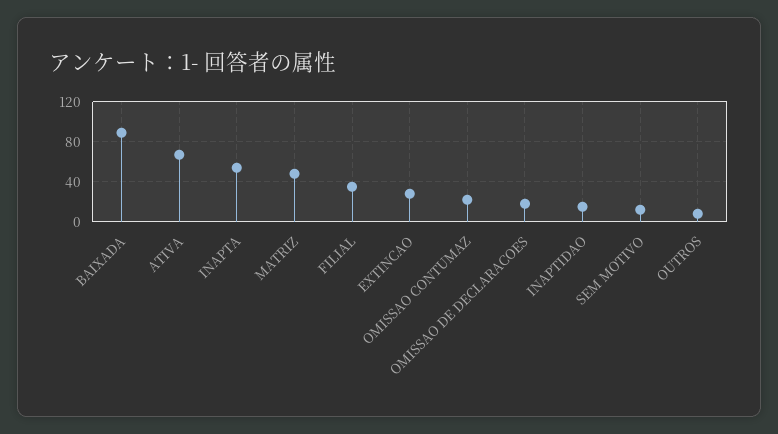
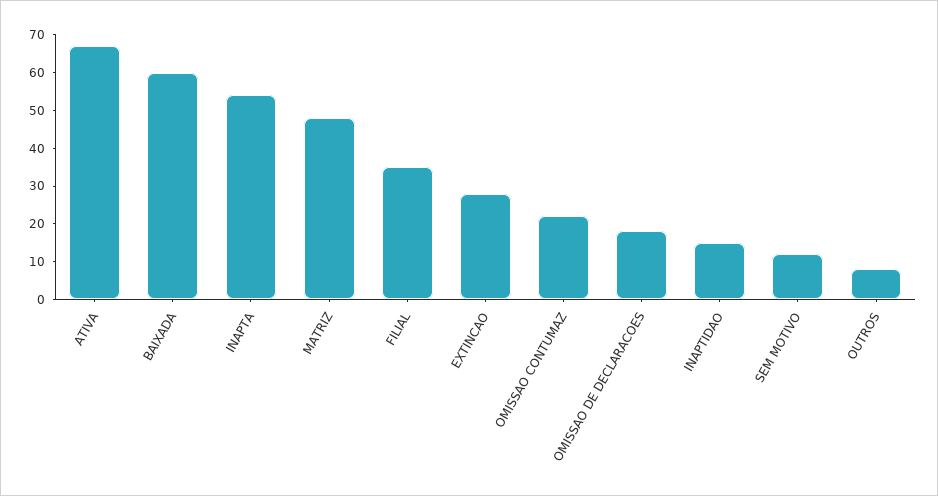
  {
-   "BAIXADA": 90,
+   "BAIXADA": 60,
    "ATIVA": 65,
    "INAPTA": 55,
    "MATRIZ": 50,
    "FILIAL": 35,
    "EXTINCAO": 30,
    "OMISSAO CONTUMAZ": 20,
    "OMISSAO DE DECLARACOES": 20,
    "INAPTIDAO": 15,
    "SEM MOTIVO": 10,
    "OUTROS": 10
  }

